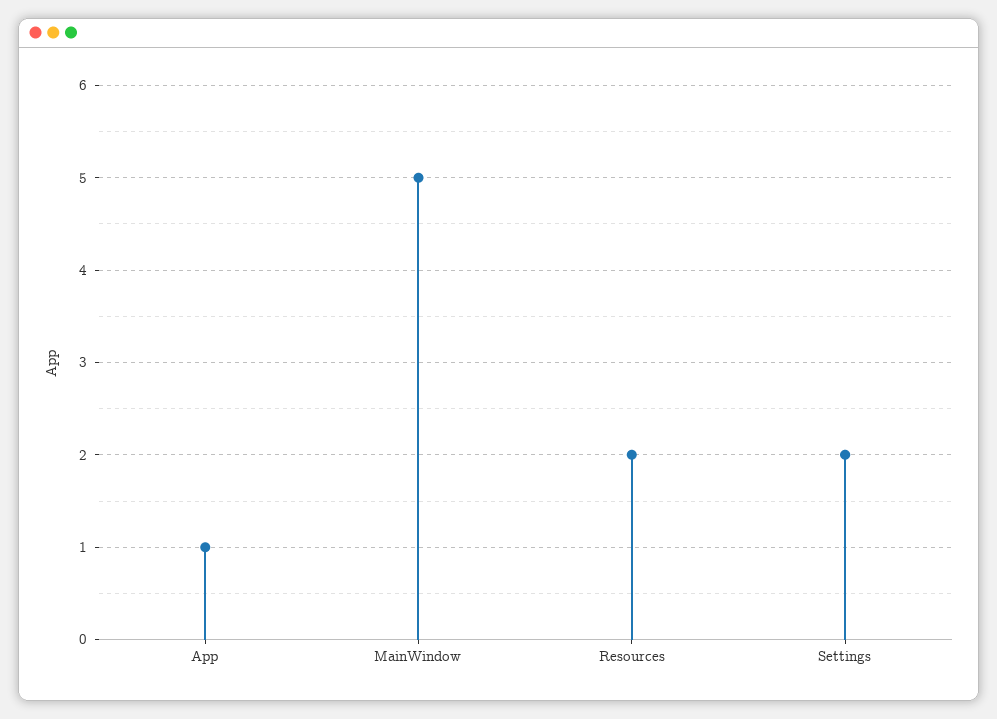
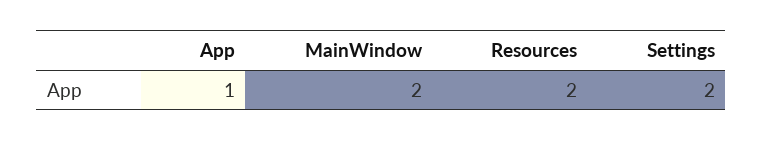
  {
    "App": 1,
-   "MainWindow": 5,
+   "MainWindow": 2,
    "Resources": 2,
    "Settings": 2
  }

